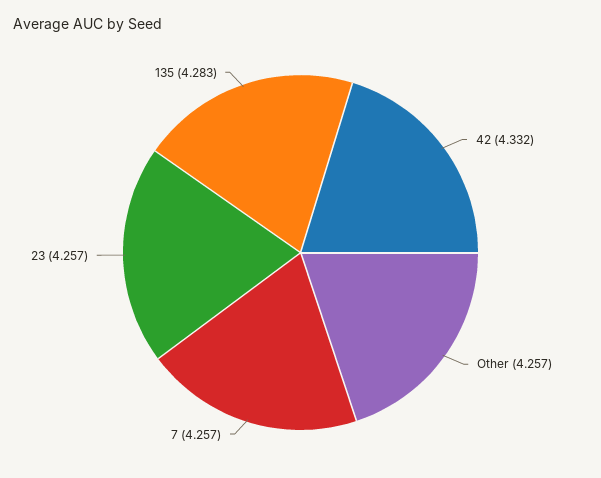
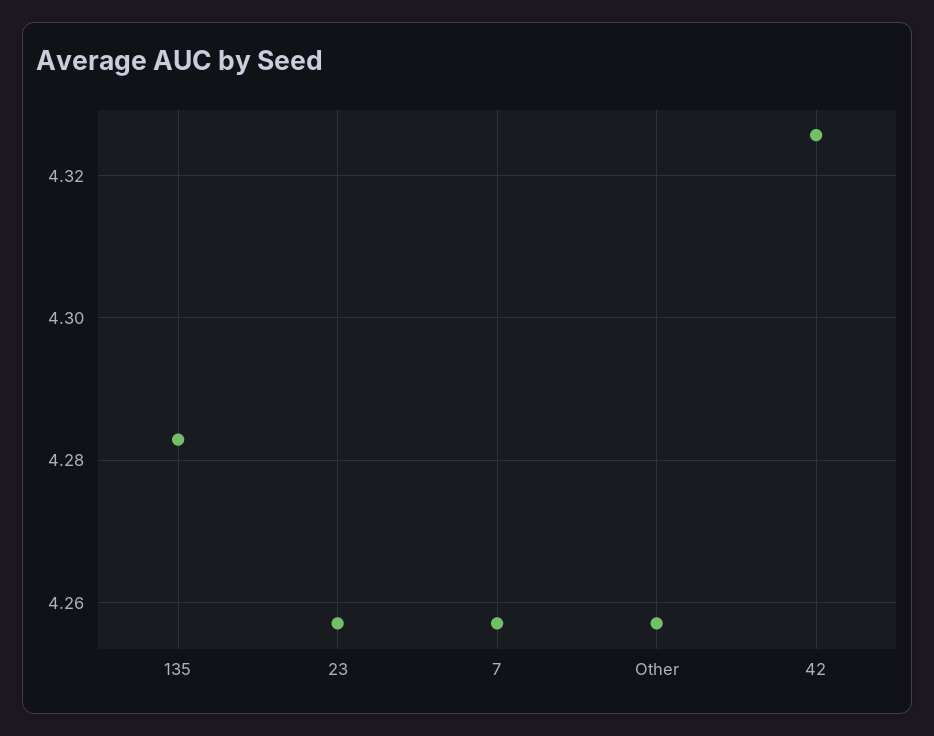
  {
-   "42": 4.332,
+   "42": 4.326,
    "Other": 4.257,
    "7": 4.257,
    "23": 4.257,
    "135": 4.283
  }

